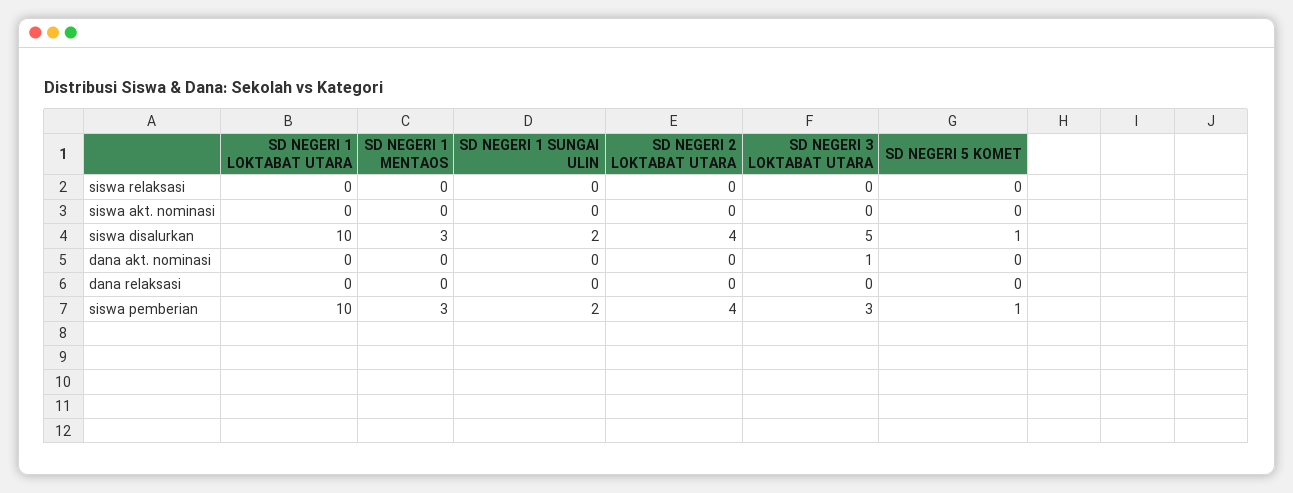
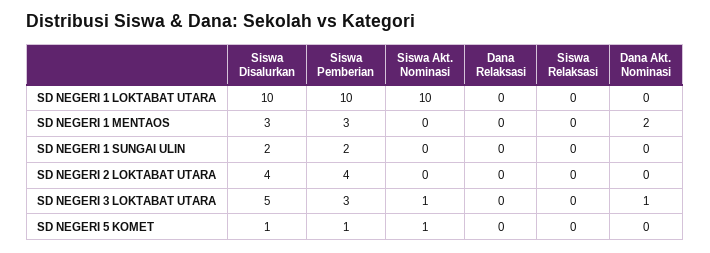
  {
    "SD NEGERI 1 LOKTABAT UTARA": {
      "siswa relaksasi": 0,
-     "siswa akt. nominasi": 0,
+     "siswa akt. nominasi": 10,
      "siswa disalurkan": 10,
      "dana akt. nominasi": 0,
      "dana relaksasi": 0,
      "siswa pemberian": 10
    },
    "SD NEGERI 1 MENTAOS": {
      "siswa relaksasi": 0,
      "siswa akt. nominasi": 0,
      "siswa disalurkan": 3,
-     "dana akt. nominasi": 0,
+     "dana akt. nominasi": 2,
      "dana relaksasi": 0,
      "siswa pemberian": 3
    },
    "SD NEGERI 1 SUNGAI ULIN": {
      "siswa relaksasi": 0,
      "siswa akt. nominasi": 0,
      "siswa disalurkan": 2,
      "dana akt. nominasi": 0,
      "dana relaksasi": 0,
      "siswa pemberian": 2
    },
    "SD NEGERI 2 LOKTABAT UTARA": {
      "siswa relaksasi": 0,
      "siswa akt. nominasi": 0,
      "siswa disalurkan": 4,
      "dana akt. nominasi": 0,
      "dana relaksasi": 0,
      "siswa pemberian": 4
    },
    "SD NEGERI 3 LOKTABAT UTARA": {
      "siswa relaksasi": 0,
-     "siswa akt. nominasi": 0,
+     "siswa akt. nominasi": 1,
      "siswa disalurkan": 5,
      "dana akt. nominasi": 1,
      "dana relaksasi": 0,
      "siswa pemberian": 3
    },
    "SD NEGERI 5 KOMET": {
      "siswa relaksasi": 0,
-     "siswa akt. nominasi": 0,
+     "siswa akt. nominasi": 1,
      "siswa disalurkan": 1,
      "dana akt. nominasi": 0,
      "dana relaksasi": 0,
      "siswa pemberian": 1
    }
  }

